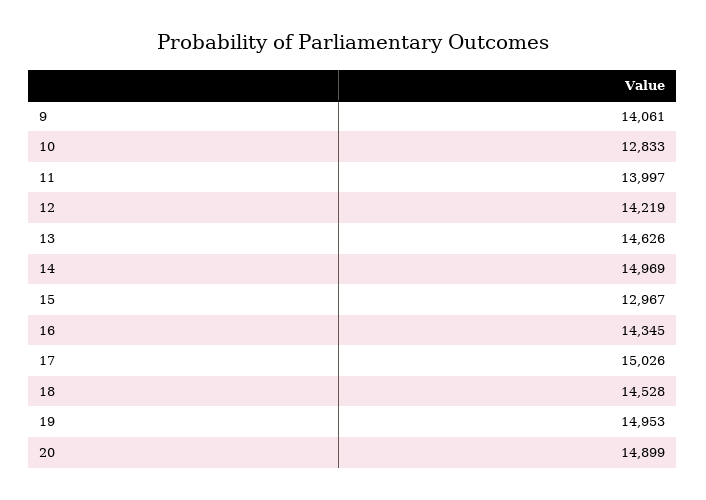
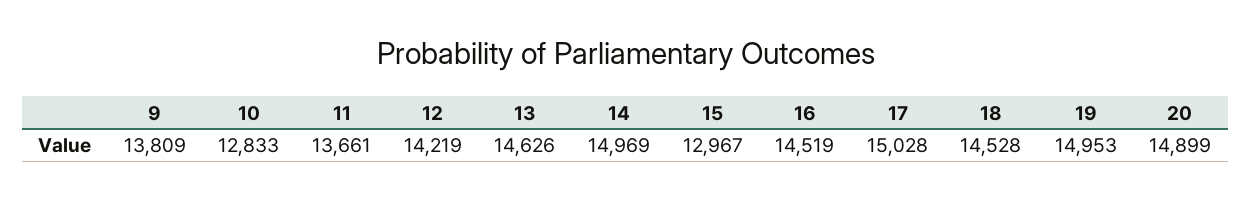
  {
-   "9": 14061,
+   "9": 13809,
    "10": 12833,
-   "11": 13997,
+   "11": 13661,
    "12": 14219,
    "13": 14626,
    "14": 14969,
    "15": 12967,
-   "16": 14345,
+   "16": 14519,
-   "17": 15026,
+   "17": 15028,
    "18": 14528,
    "19": 14953,
    "20": 14899
  }

